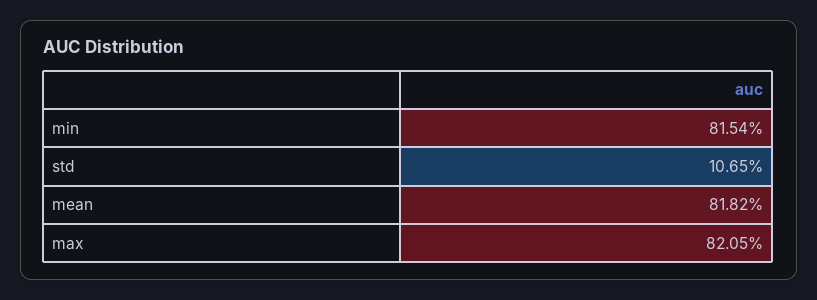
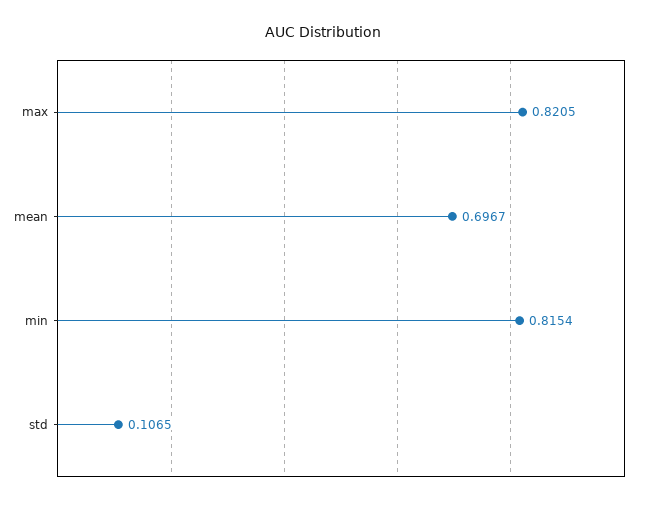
  {
    "min": 0.8154,
    "std": 0.1065,
-   "mean": 0.8182,
+   "mean": 0.6967,
    "max": 0.8205
  }

